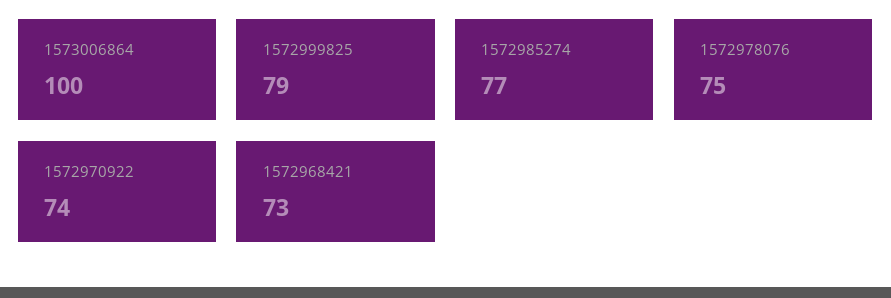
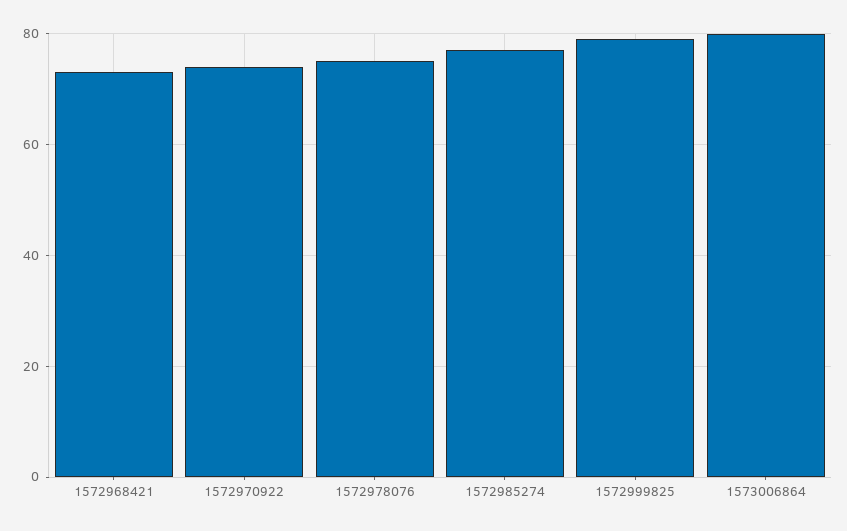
  {
-   "1573006864": 100,
+   "1573006864": 80,
    "1572999825": 79,
    "1572985274": 77,
    "1572978076": 75,
    "1572970922": 74,
    "1572968421": 73
  }

